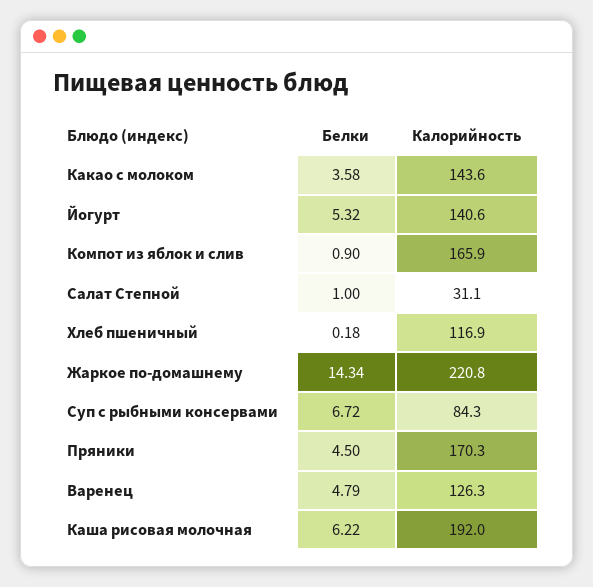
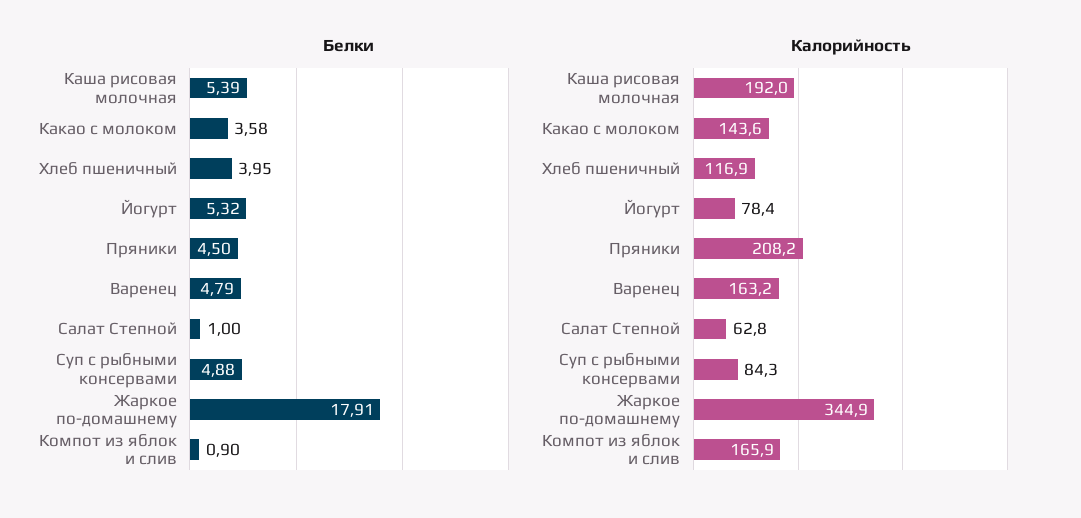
  {
    "Белки": {
      "Какао с молоком": 3.58,
      "Йогурт": 5.32,
      "Компот из яблок и слив": 0.9,
      "Салат Степной": 1,
-     "Хлеб пшеничный": 0.18,
+     "Хлеб пшеничный": 3.95,
-     "Жаркое по-домашнему": 14.34,
+     "Жаркое по-домашнему": 17.91,
-     "Суп с рыбными консервами": 6.72,
+     "Суп с рыбными консервами": 4.88,
      "Пряники": 4.5,
      "Варенец": 4.79,
-     "Каша рисовая молочная": 6.22
+     "Каша рисовая молочная": 5.39
    },
    "Калорийность": {
      "Какао с молоком": 143.6,
-     "Йогурт": 140.6,
+     "Йогурт": 78.4,
      "Компот из яблок и слив": 165.9,
-     "Салат Степной": 31.1,
+     "Салат Степной": 62.8,
      "Хлеб пшеничный": 116.9,
-     "Жаркое по-домашнему": 220.8,
+     "Жаркое по-домашнему": 344.9,
      "Суп с рыбными консервами": 84.3,
-     "Пряники": 170.3,
+     "Пряники": 208.2,
-     "Варенец": 126.3,
+     "Варенец": 163.2,
      "Каша рисовая молочная": 192
    }
  }

